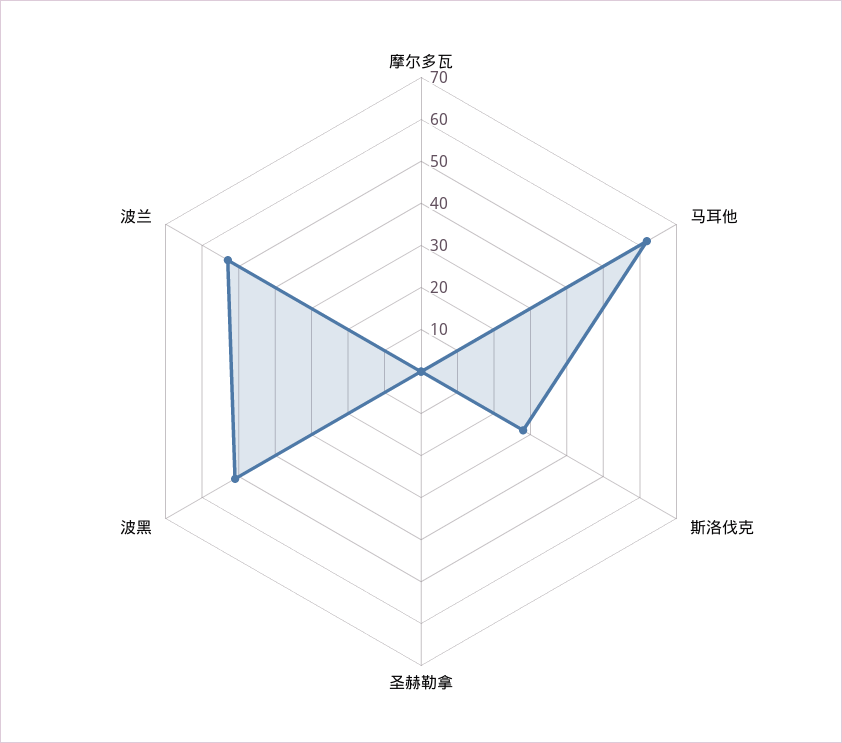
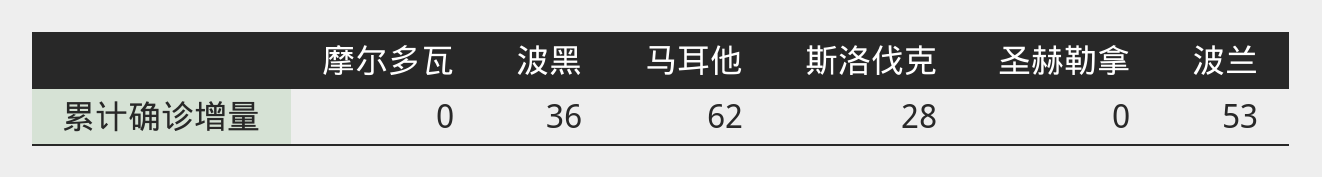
  {
    "摩尔多瓦": 0,
    "马耳他": 62,
    "斯洛伐克": 28,
    "圣赫勒拿": 0,
-   "波黑": 50,
+   "波黑": 36,
    "波兰": 53
  }

